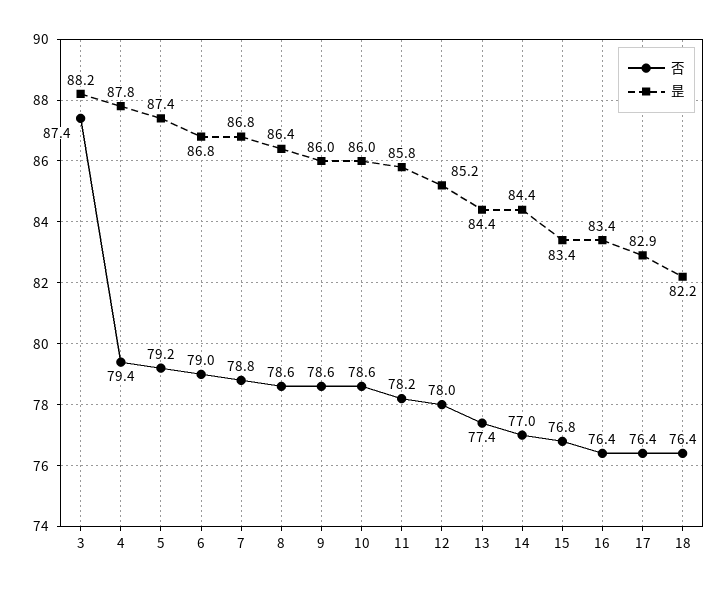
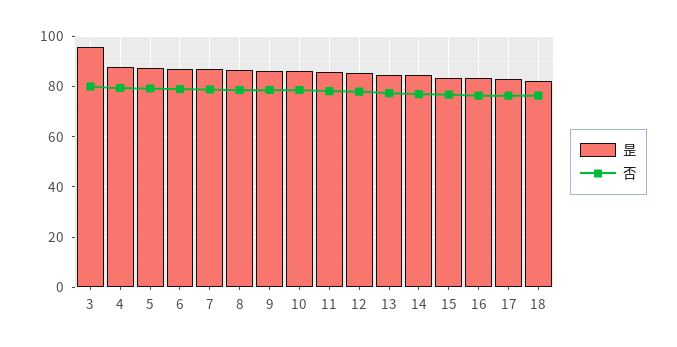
  {
    "否": {
-     "3": 87.4,
+     "3": 80,
      "4": 79.4,
      "5": 79.2,
      "6": 79,
      "7": 78.8,
      "8": 78.6,
      "9": 78.6,
      "10": 78.6,
      "11": 78.2,
      "12": 78,
      "13": 77.4,
      "14": 77,
      "15": 76.8,
      "16": 76.4,
      "17": 76.4,
      "18": 76.4
    },
    "昰": {
-     "3": 88.2,
+     "3": 95,
      "4": 87.8,
      "5": 87.4,
      "6": 86.8,
      "7": 86.8,
      "8": 86.4,
      "9": 86,
      "10": 86,
      "11": 85.8,
      "12": 85.2,
      "13": 84.4,
      "14": 84.4,
      "15": 83.4,
      "16": 83.4,
      "17": 82.9,
      "18": 82.2
    }
  }

